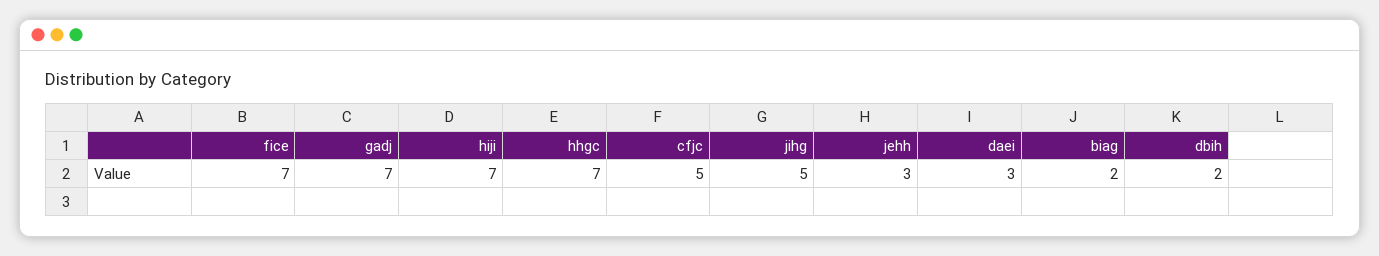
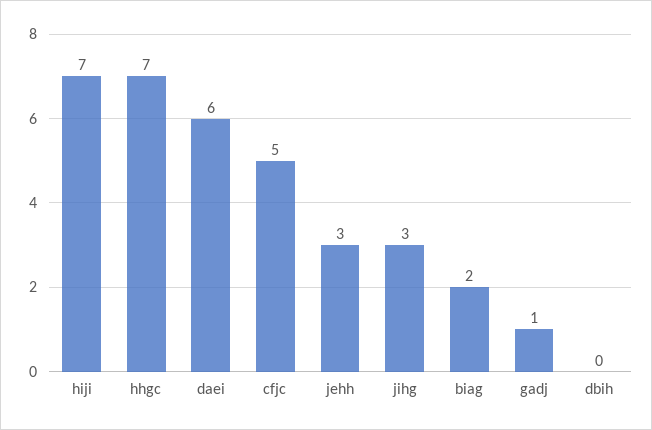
  {
-   "fice": 7,
-   "gadj": 7,
+   "gadj": 1,
    "hiji": 7,
    "hhgc": 7,
    "cfjc": 5,
-   "jihg": 5,
+   "jihg": 3,
    "jehh": 3,
-   "daei": 3,
+   "daei": 6,
    "biag": 2,
-   "dbih": 2
+   "dbih": 0
  }

